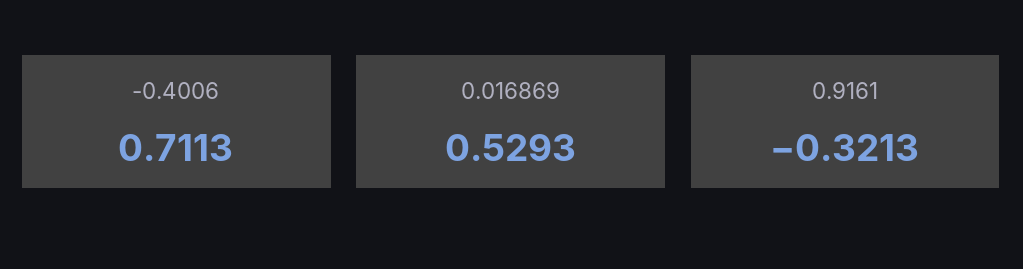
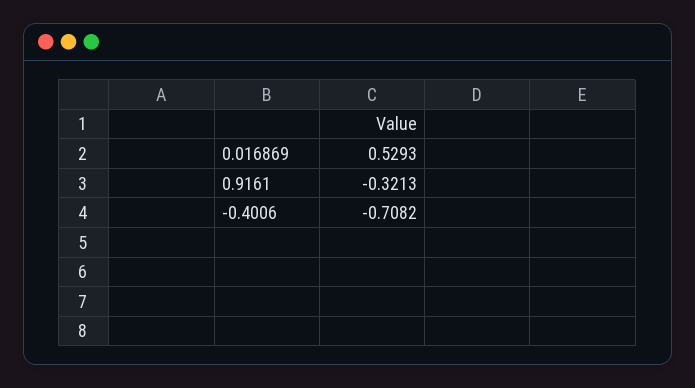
  {
-   "-0.4006": 0.7113,
+   "-0.4006": -0.7082,
    "0.016869": 0.5293,
    "0.9161": -0.3213
  }

